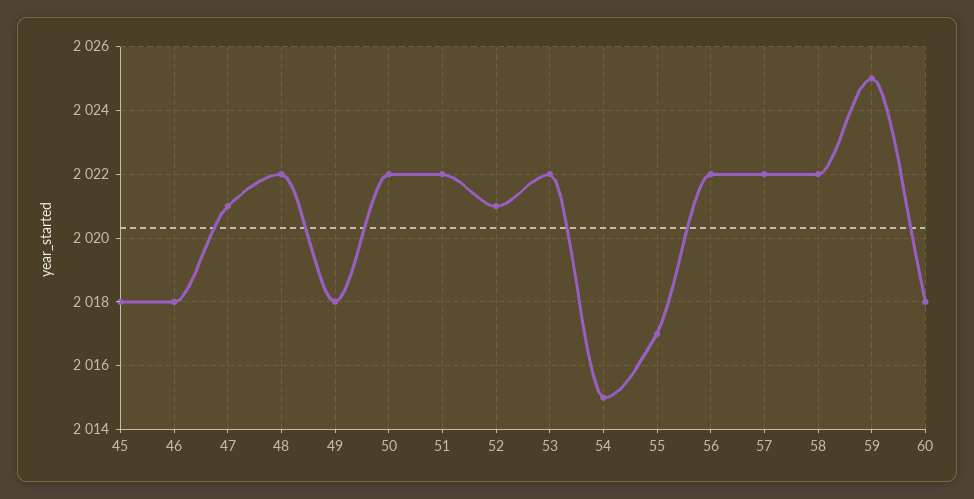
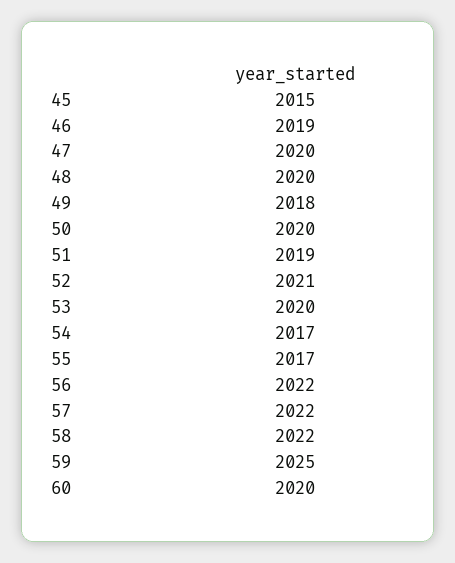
  {
-   "45": 2018,
+   "45": 2015,
-   "46": 2018,
+   "46": 2019,
-   "47": 2021,
+   "47": 2020,
-   "48": 2022,
+   "48": 2020,
    "49": 2018,
-   "50": 2022,
+   "50": 2020,
-   "51": 2022,
+   "51": 2019,
    "52": 2021,
-   "53": 2022,
+   "53": 2020,
-   "54": 2015,
+   "54": 2017,
    "55": 2017,
    "56": 2022,
    "57": 2022,
    "58": 2022,
    "59": 2025,
-   "60": 2018
+   "60": 2020
  }

